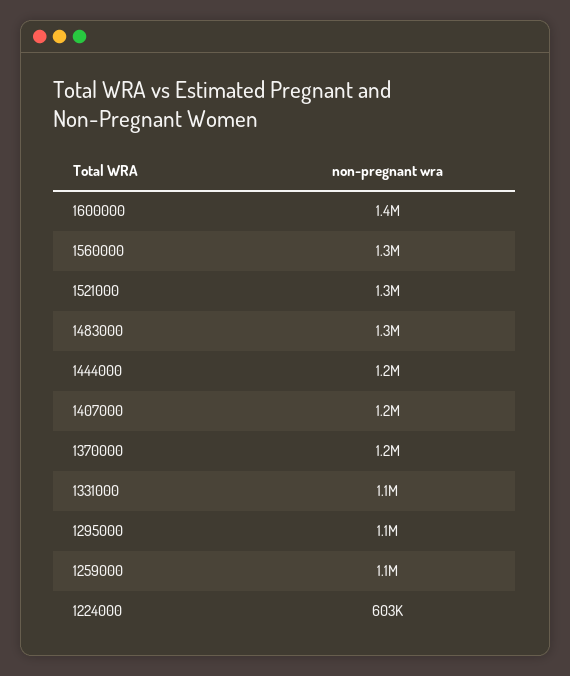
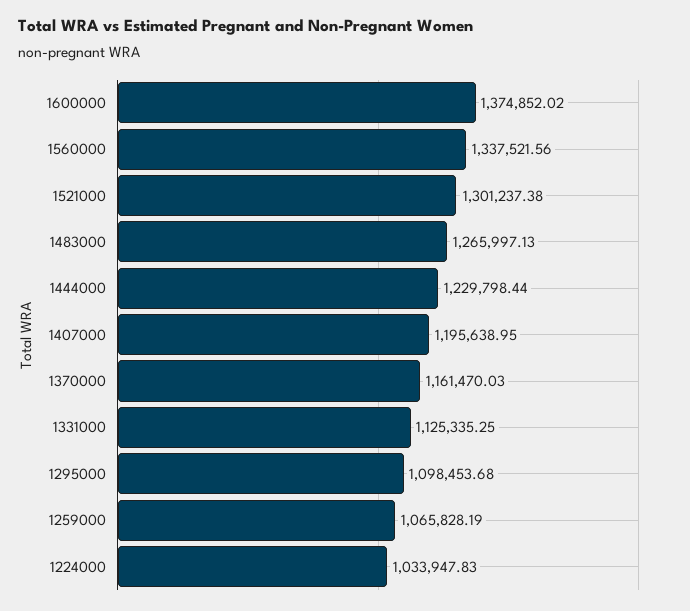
  {
    "1600000": 1374852.02,
    "1560000": 1337521.56,
    "1521000": 1301237.38,
    "1483000": 1265997.13,
    "1444000": 1229798.44,
    "1407000": 1195638.95,
    "1370000": 1161470.03,
    "1331000": 1125335.25,
    "1295000": 1098453.68,
    "1259000": 1065828.19,
-   "1224000": 603000
+   "1224000": 1033947.83
  }

